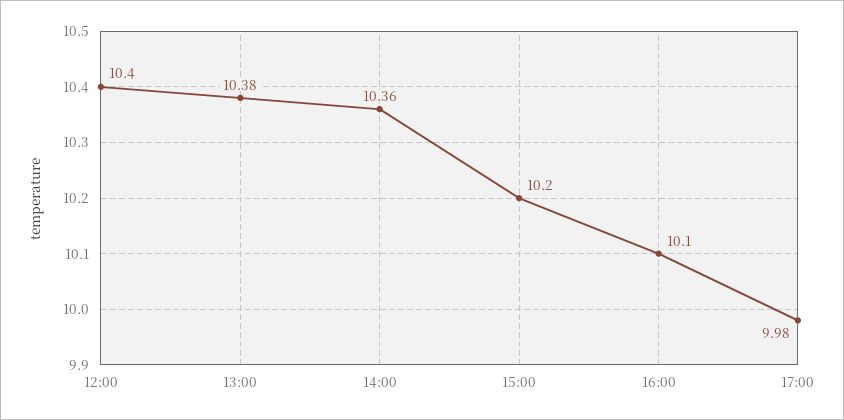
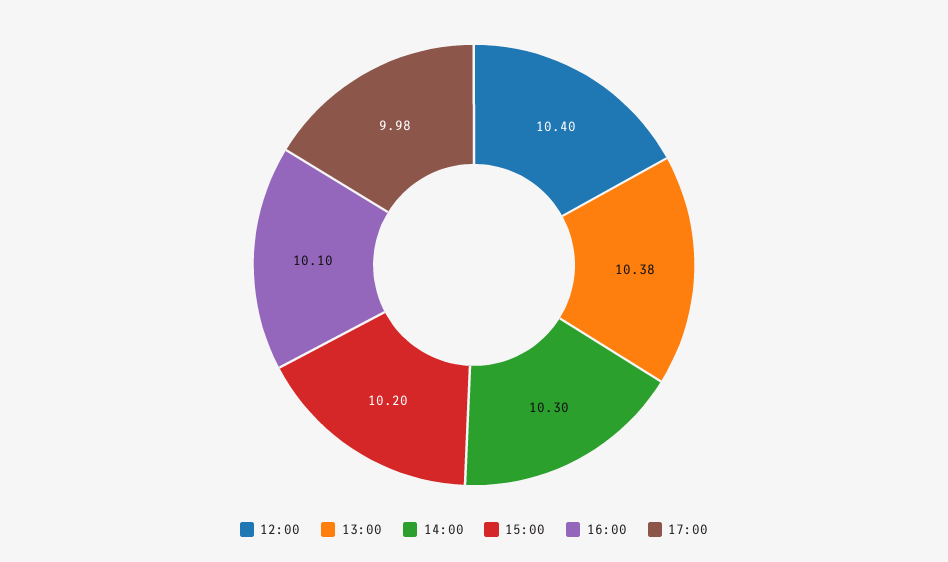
  {
    "12:00": 10.4,
    "13:00": 10.38,
-   "14:00": 10.36,
+   "14:00": 10.3,
    "15:00": 10.2,
    "16:00": 10.1,
    "17:00": 9.98
  }

